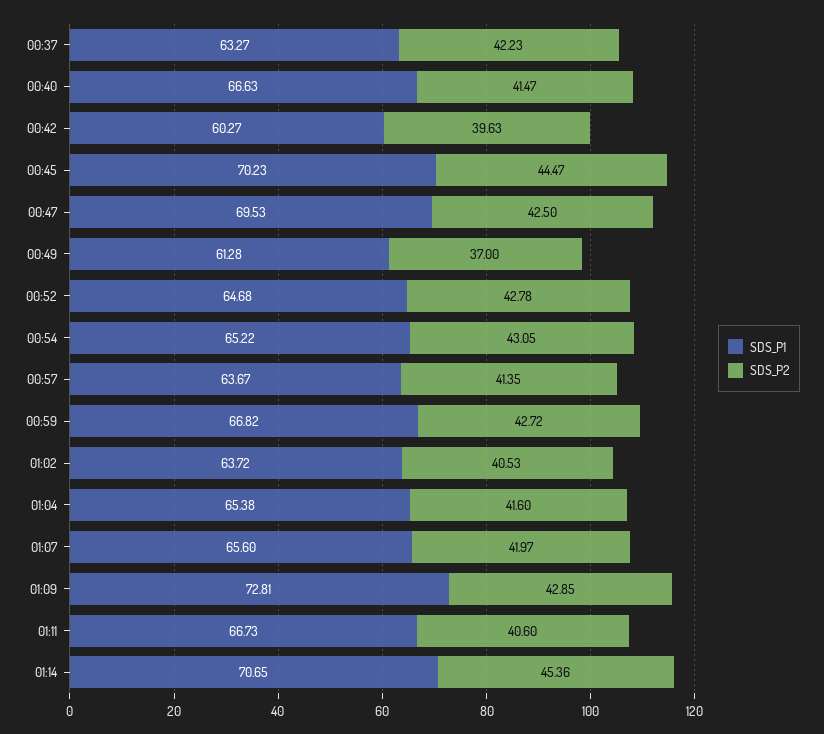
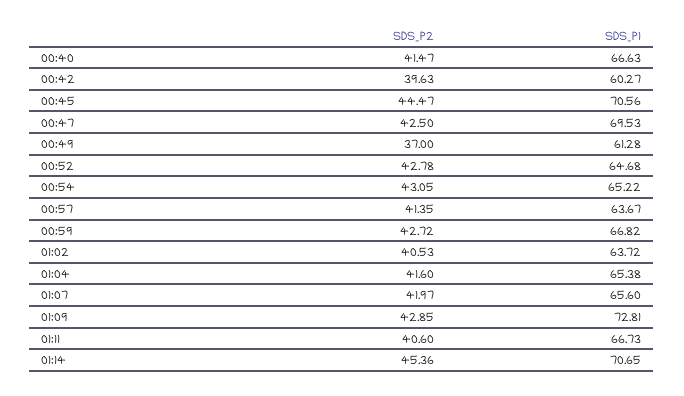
  {
    "SDS_P1": {
-     "00:37": 63.27,
      "00:40": 66.63,
      "00:42": 60.27,
-     "00:45": 70.23,
+     "00:45": 70.56,
      "00:47": 69.53,
      "00:49": 61.28,
      "00:52": 64.68,
      "00:54": 65.22,
      "00:57": 63.67,
      "00:59": 66.82,
      "01:02": 63.72,
      "01:04": 65.38,
      "01:07": 65.6,
      "01:09": 72.81,
      "01:11": 66.73,
      "01:14": 70.65
    },
    "SDS_P2": {
-     "00:37": 42.23,
      "00:40": 41.47,
      "00:42": 39.63,
      "00:45": 44.47,
      "00:47": 42.5,
      "00:49": 37,
      "00:52": 42.78,
      "00:54": 43.05,
      "00:57": 41.35,
      "00:59": 42.72,
      "01:02": 40.53,
      "01:04": 41.6,
      "01:07": 41.97,
      "01:09": 42.85,
      "01:11": 40.6,
      "01:14": 45.36
    }
  }

